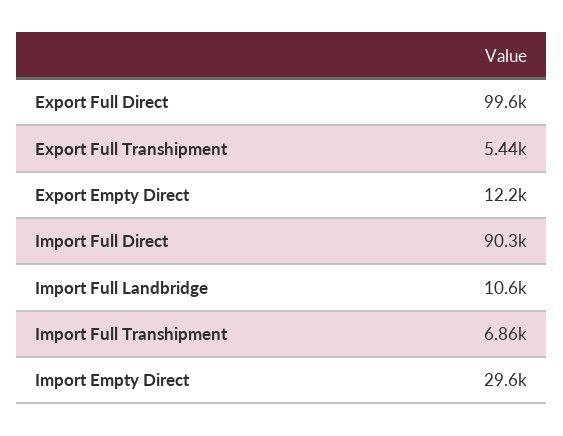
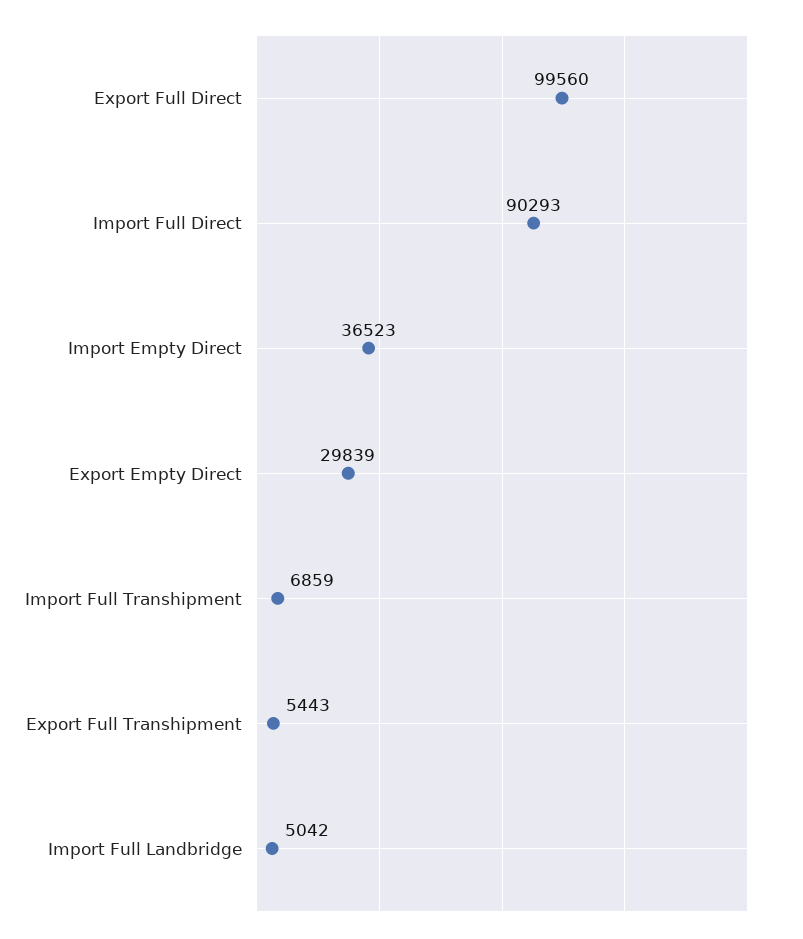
  {
    "Export Full Direct": 99560,
    "Export Full Transhipment": 5443,
-   "Export Empty Direct": 12200,
+   "Export Empty Direct": 29839,
    "Import Full Direct": 90293,
-   "Import Full Landbridge": 10600,
+   "Import Full Landbridge": 5042,
    "Import Full Transhipment": 6859,
-   "Import Empty Direct": 29600
+   "Import Empty Direct": 36523
  }

